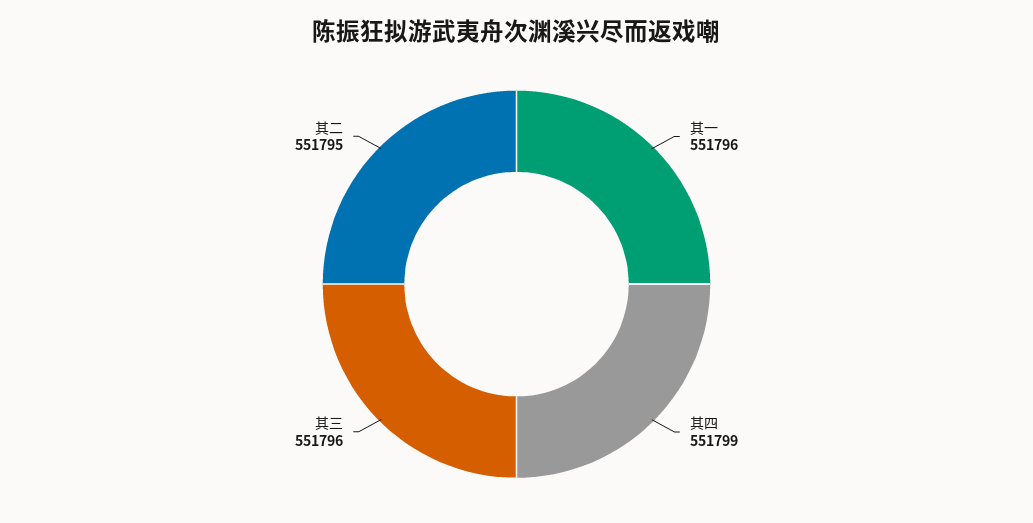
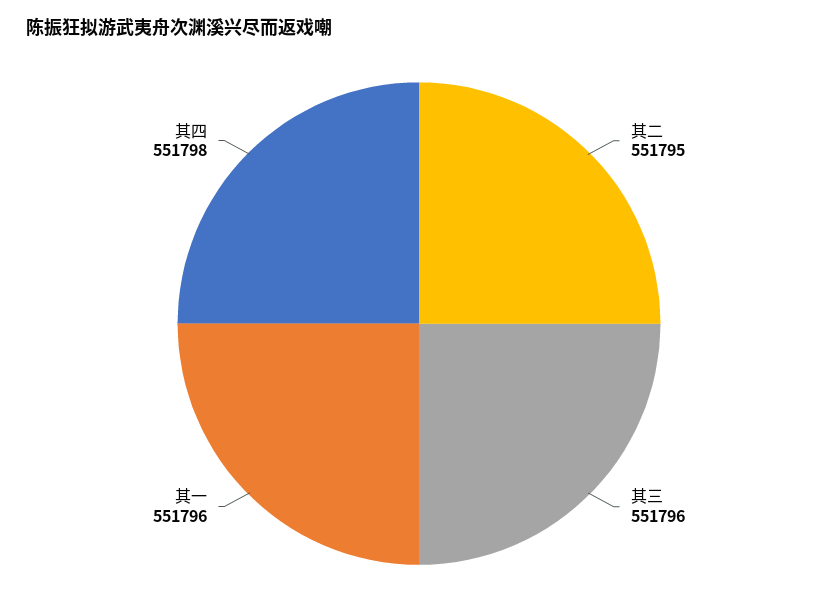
  {
    "其一": 551796,
-   "其四": 551799,
+   "其四": 551798,
    "其三": 551796,
    "其二": 551795
  }

